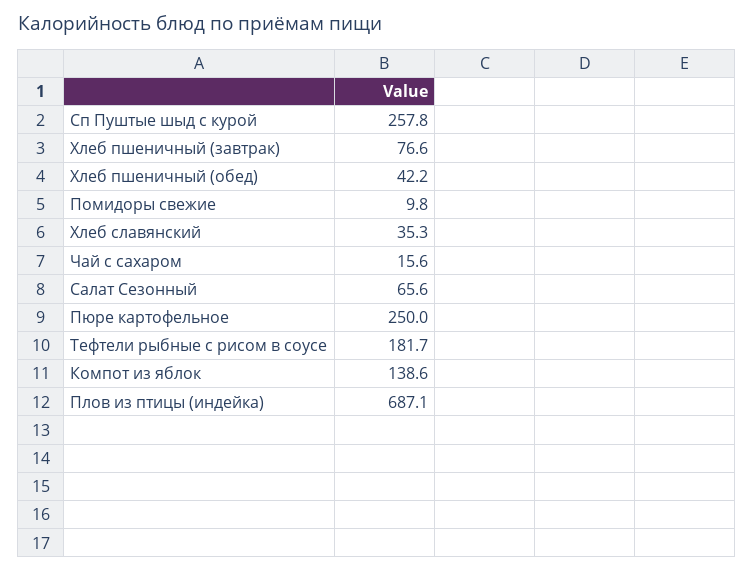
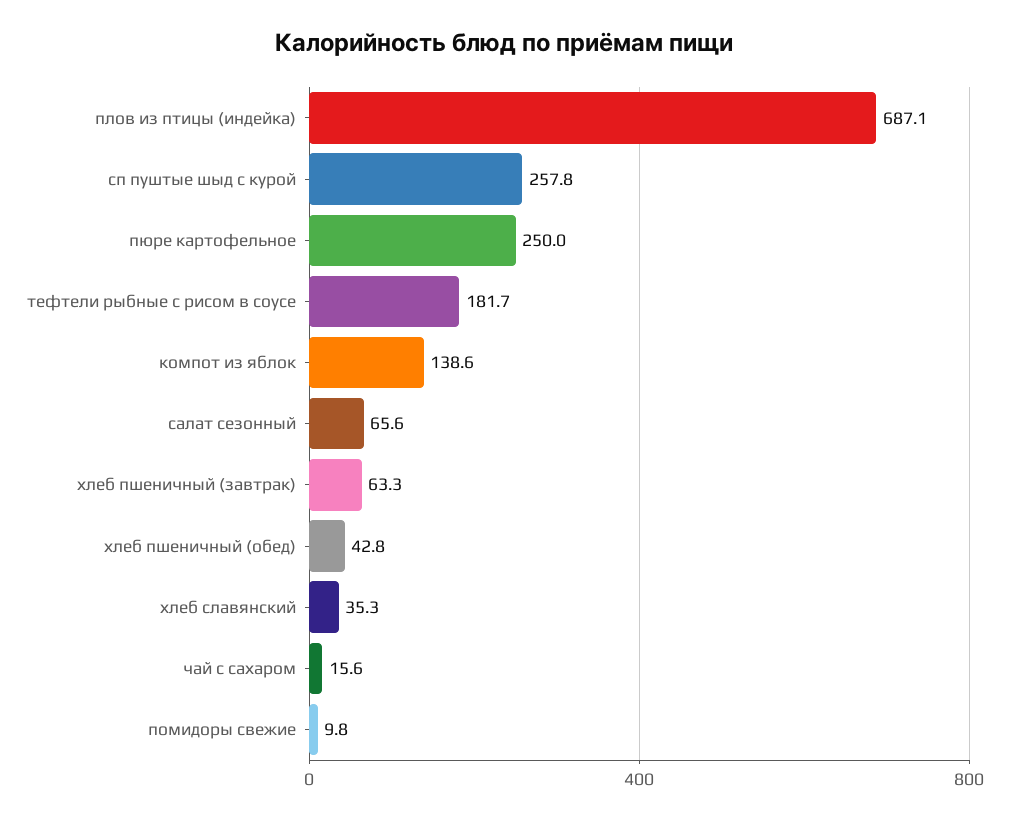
  {
    "Сп Пуштые шыд с курой": 257.8,
-   "Хлеб пшеничный (завтрак)": 76.6,
+   "Хлеб пшеничный (завтрак)": 63.3,
-   "Хлеб пшеничный (обед)": 42.2,
+   "Хлеб пшеничный (обед)": 42.8,
    "Помидоры свежие": 9.8,
    "Хлеб славянский": 35.3,
    "Чай с сахаром": 15.6,
    "Салат Сезонный": 65.6,
    "Пюре картофельное": 250,
    "Тефтели рыбные с рисом в соусе": 181.7,
    "Компот из яблок": 138.6,
    "Плов из птицы (индейка)": 687.1
  }

